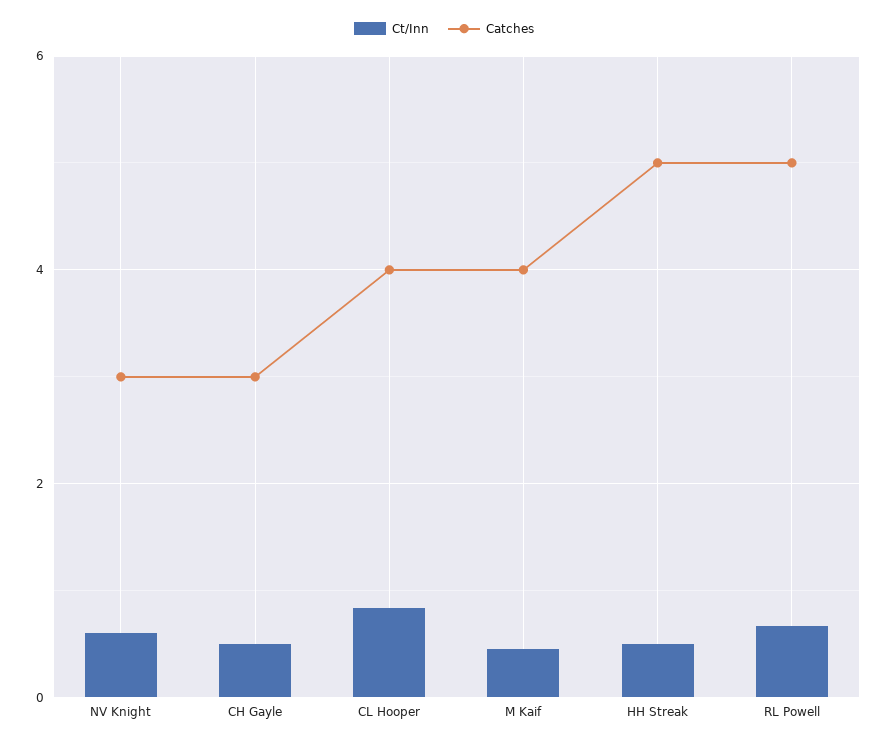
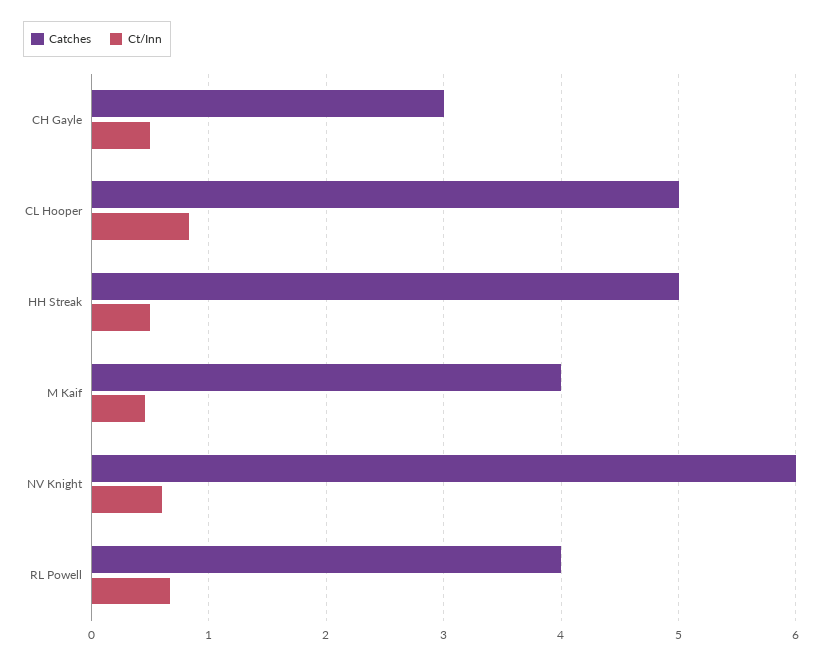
  {
    "Ct/Inn": {
      "NV Knight": 0.6,
      "CH Gayle": 0.5,
      "CL Hooper": 0.8,
      "M Kaif": 0.5,
      "HH Streak": 0.5,
      "RL Powell": 0.7
    },
    "Catches": {
-     "NV Knight": 3,
+     "NV Knight": 6,
      "CH Gayle": 3,
-     "CL Hooper": 4,
+     "CL Hooper": 5,
      "M Kaif": 4,
      "HH Streak": 5,
-     "RL Powell": 5
+     "RL Powell": 4
    }
  }

